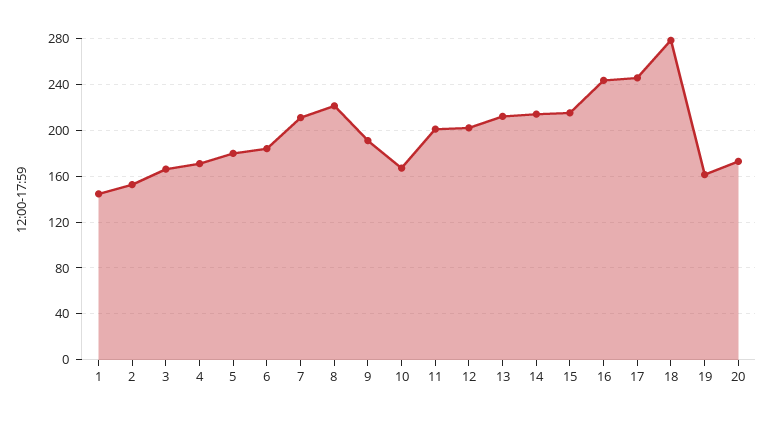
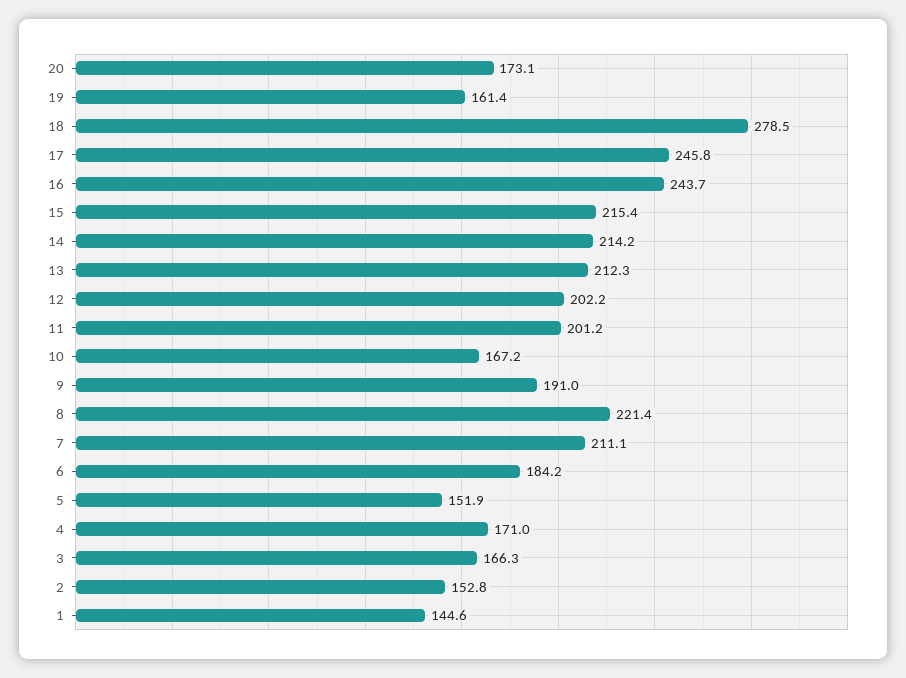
  {
    "1": 144.6,
    "2": 152.8,
    "3": 166.3,
    "4": 171,
-   "5": 180,
+   "5": 151.9,
    "6": 184.2,
    "7": 211.1,
    "8": 221.4,
    "9": 191,
    "10": 167.2,
    "11": 201.2,
    "12": 202.2,
    "13": 212.3,
    "14": 214.2,
    "15": 215.4,
    "16": 243.7,
    "17": 245.8,
    "18": 278.5,
    "19": 161.4,
    "20": 173.1
  }

